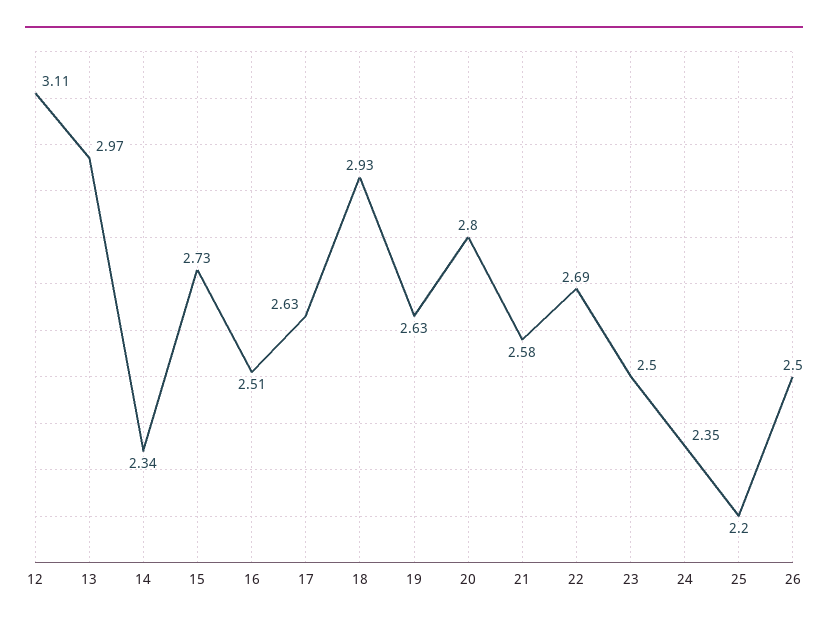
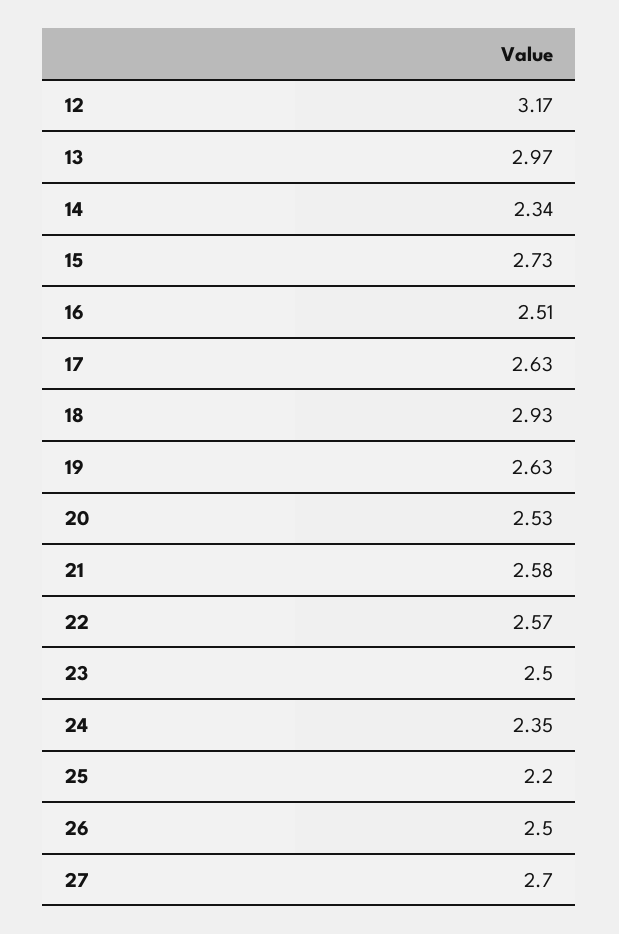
  {
-   "12": 3.11,
+   "12": 3.17,
    "13": 2.97,
    "14": 2.34,
    "15": 2.73,
    "16": 2.51,
    "17": 2.63,
    "18": 2.93,
    "19": 2.63,
-   "20": 2.8,
+   "20": 2.53,
    "21": 2.58,
-   "22": 2.69,
+   "22": 2.57,
    "23": 2.5,
    "24": 2.35,
    "25": 2.2,
-   "26": 2.5
+   "26": 2.5,
+   "27": 2.7
  }

